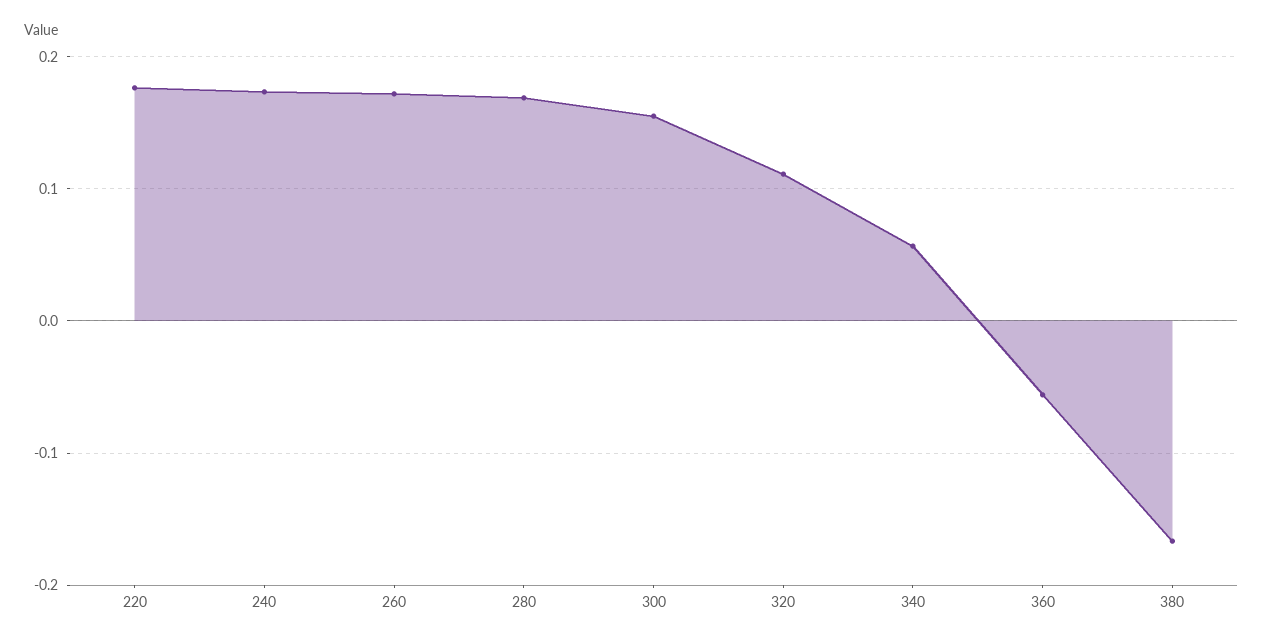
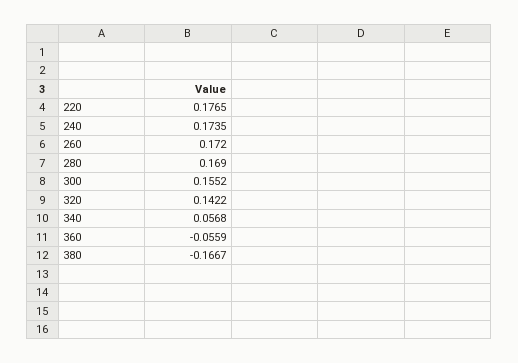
  {
    "220": 0.1765,
    "240": 0.1735,
    "260": 0.172,
    "280": 0.169,
    "300": 0.1552,
-   "320": 0.11,
+   "320": 0.1422,
    "340": 0.0568,
    "360": -0.0559,
    "380": -0.1667
  }

